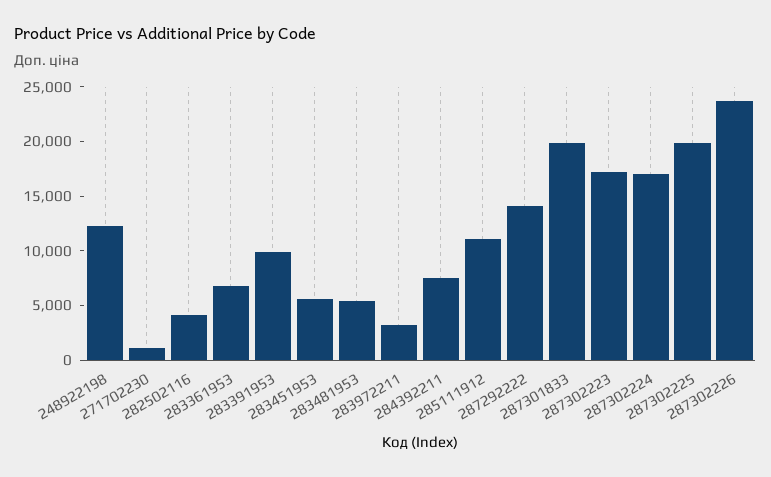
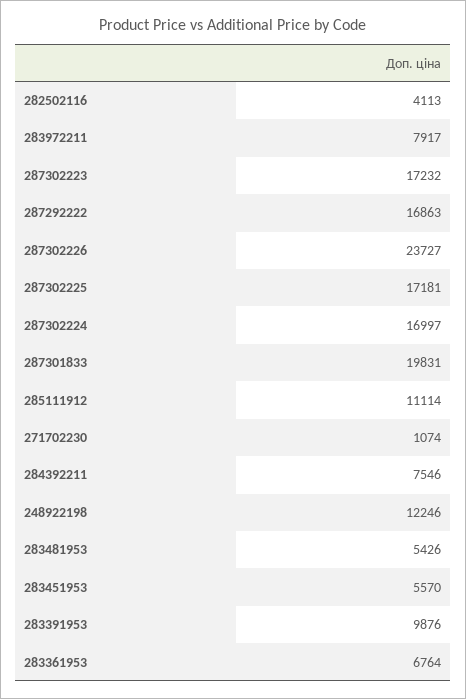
  {
    "248922198": 12246,
    "271702230": 1074,
    "282502116": 4113,
    "283361953": 6764,
    "283391953": 9876,
    "283451953": 5570,
    "283481953": 5426,
-   "283972211": 3000,
+   "283972211": 7917,
    "284392211": 7546,
    "285111912": 11114,
-   "287292222": 14000,
+   "287292222": 16863,
    "287301833": 19831,
    "287302223": 17232,
    "287302224": 16997,
-   "287302225": 20000,
+   "287302225": 17181,
    "287302226": 23727
  }

